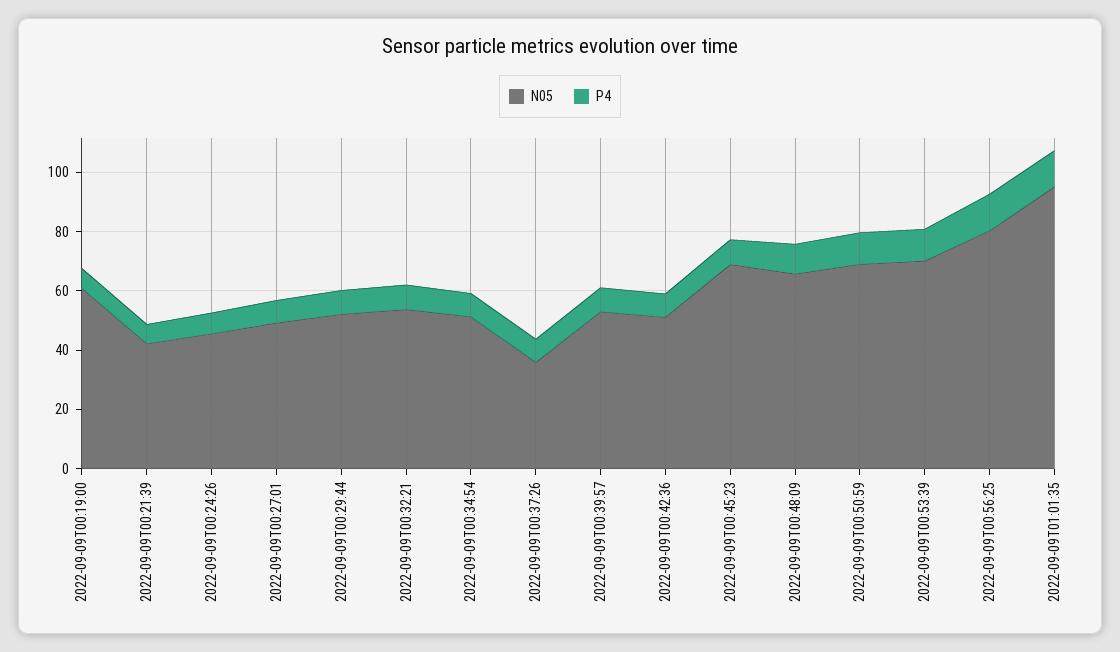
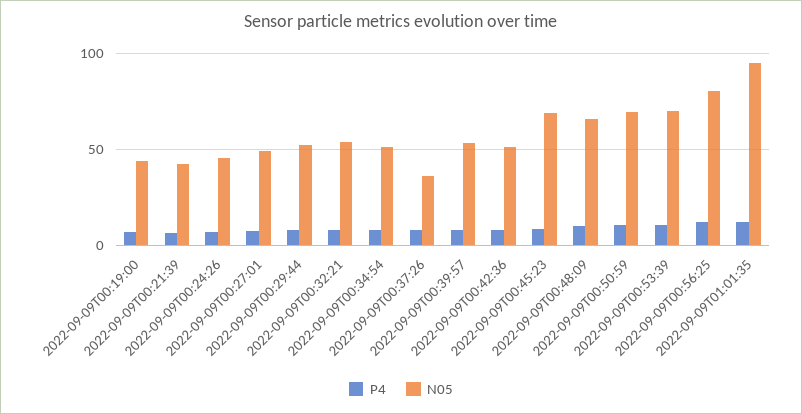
  {
    "N05": {
-     "2022-09-09T00:19:00": 60,
+     "2022-09-09T00:19:00": 45,
      "2022-09-09T00:21:39": 40,
      "2022-09-09T00:24:26": 45,
      "2022-09-09T00:27:01": 50,
      "2022-09-09T00:29:44": 50,
      "2022-09-09T00:32:21": 55,
      "2022-09-09T00:34:54": 50,
      "2022-09-09T00:37:26": 35,
      "2022-09-09T00:39:57": 55,
      "2022-09-09T00:42:36": 50,
      "2022-09-09T00:45:23": 70,
      "2022-09-09T00:48:09": 65,
      "2022-09-09T00:50:59": 70,
      "2022-09-09T00:53:39": 70,
      "2022-09-09T00:56:25": 80,
      "2022-09-09T01:01:35": 95
    },
    "P4": {
      "2022-09-09T00:19:00": 5,
      "2022-09-09T00:21:39": 5,
      "2022-09-09T00:24:26": 5,
      "2022-09-09T00:27:01": 10,
      "2022-09-09T00:29:44": 10,
      "2022-09-09T00:32:21": 10,
      "2022-09-09T00:34:54": 10,
      "2022-09-09T00:37:26": 10,
      "2022-09-09T00:39:57": 10,
      "2022-09-09T00:42:36": 10,
      "2022-09-09T00:45:23": 10,
      "2022-09-09T00:48:09": 10,
      "2022-09-09T00:50:59": 10,
      "2022-09-09T00:53:39": 10,
      "2022-09-09T00:56:25": 10,
      "2022-09-09T01:01:35": 10
    }
  }

